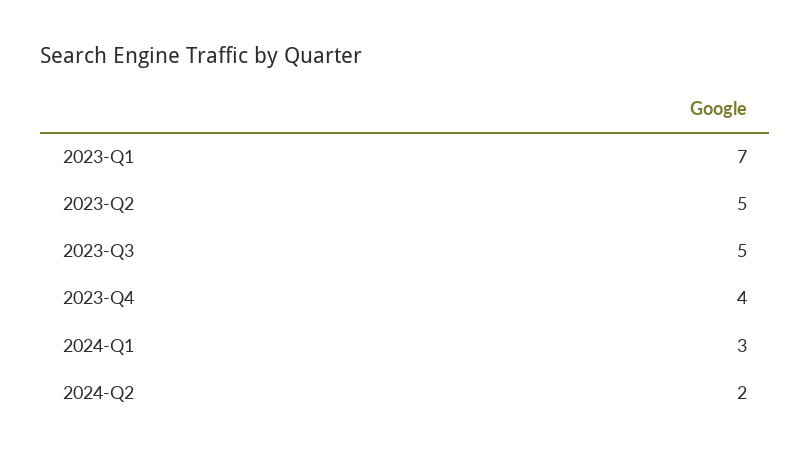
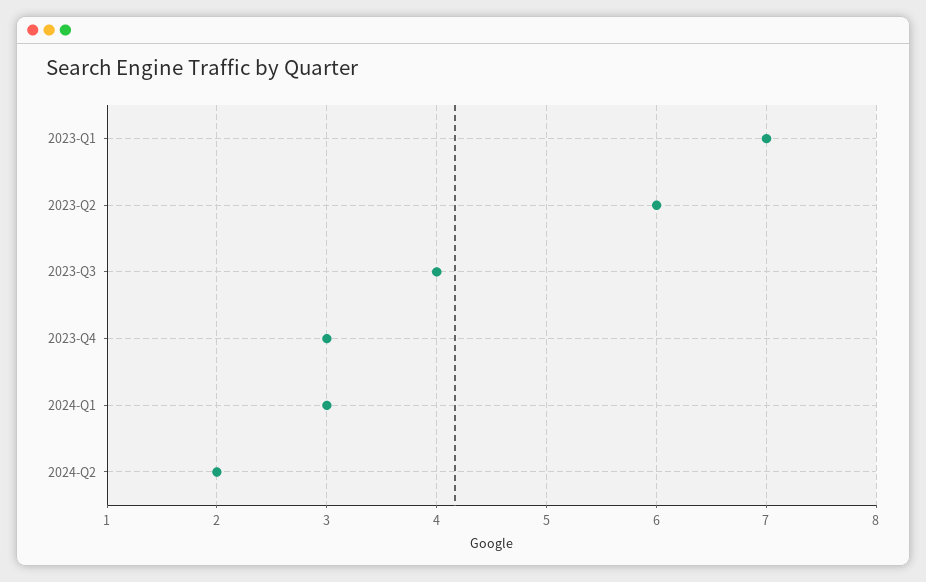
  {
    "2023-Q1": 7,
-   "2023-Q2": 5,
+   "2023-Q2": 6,
-   "2023-Q3": 5,
+   "2023-Q3": 4,
-   "2023-Q4": 4,
+   "2023-Q4": 3,
    "2024-Q1": 3,
    "2024-Q2": 2
  }

